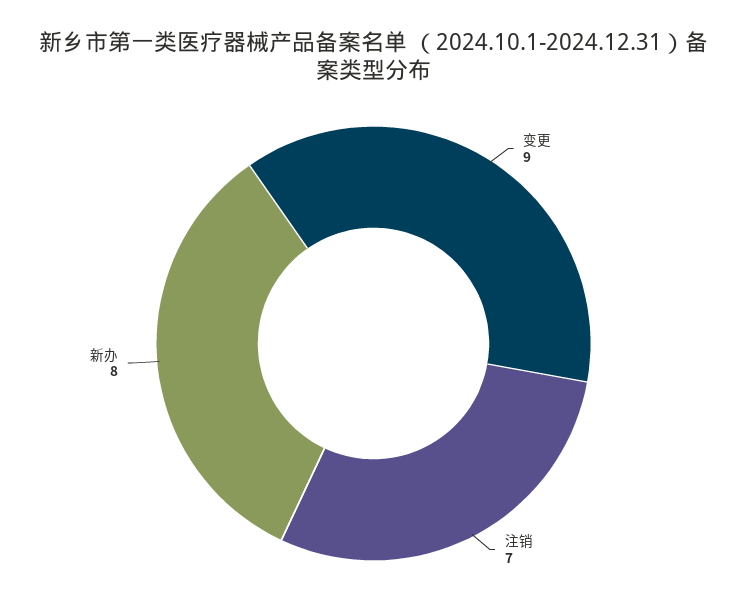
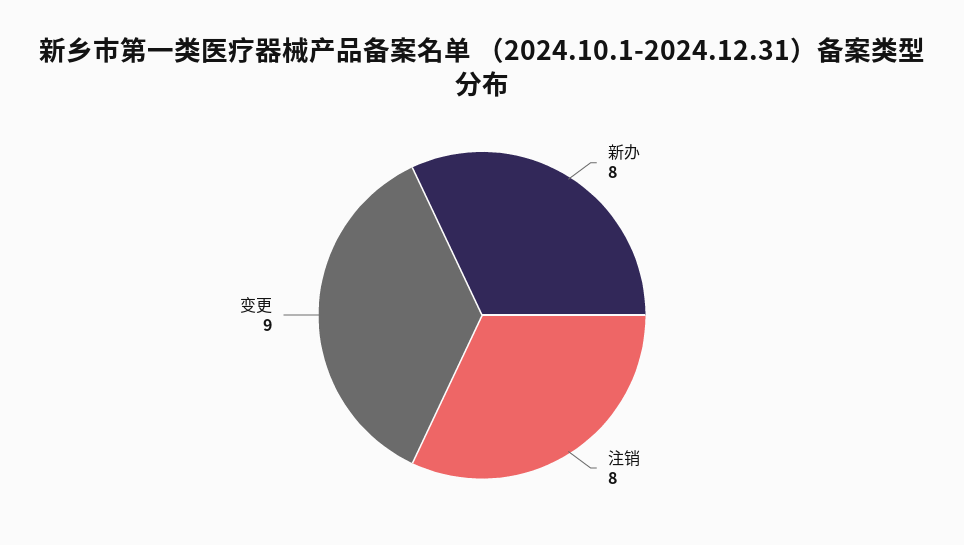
  {
    "变更": 9,
-   "注销": 7,
+   "注销": 8,
    "新办": 8
  }

